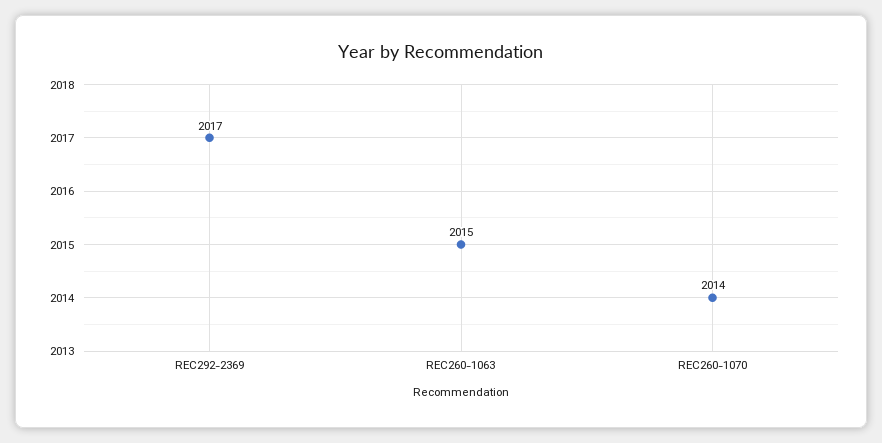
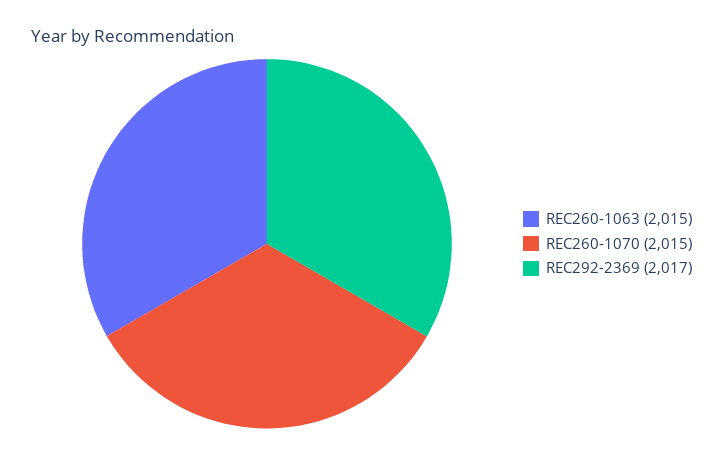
  {
    "REC292-2369": 2017,
    "REC260-1063": 2015,
-   "REC260-1070": 2014
+   "REC260-1070": 2015
  }

